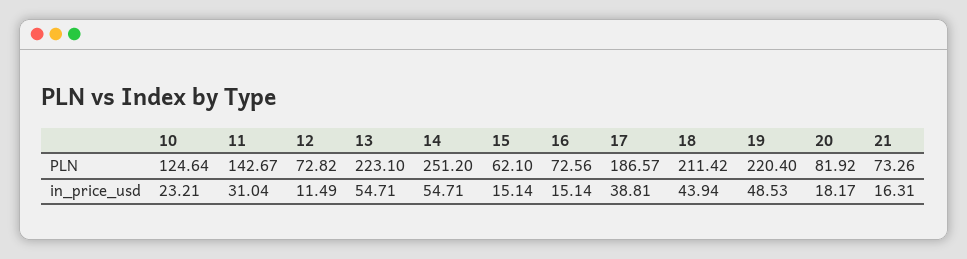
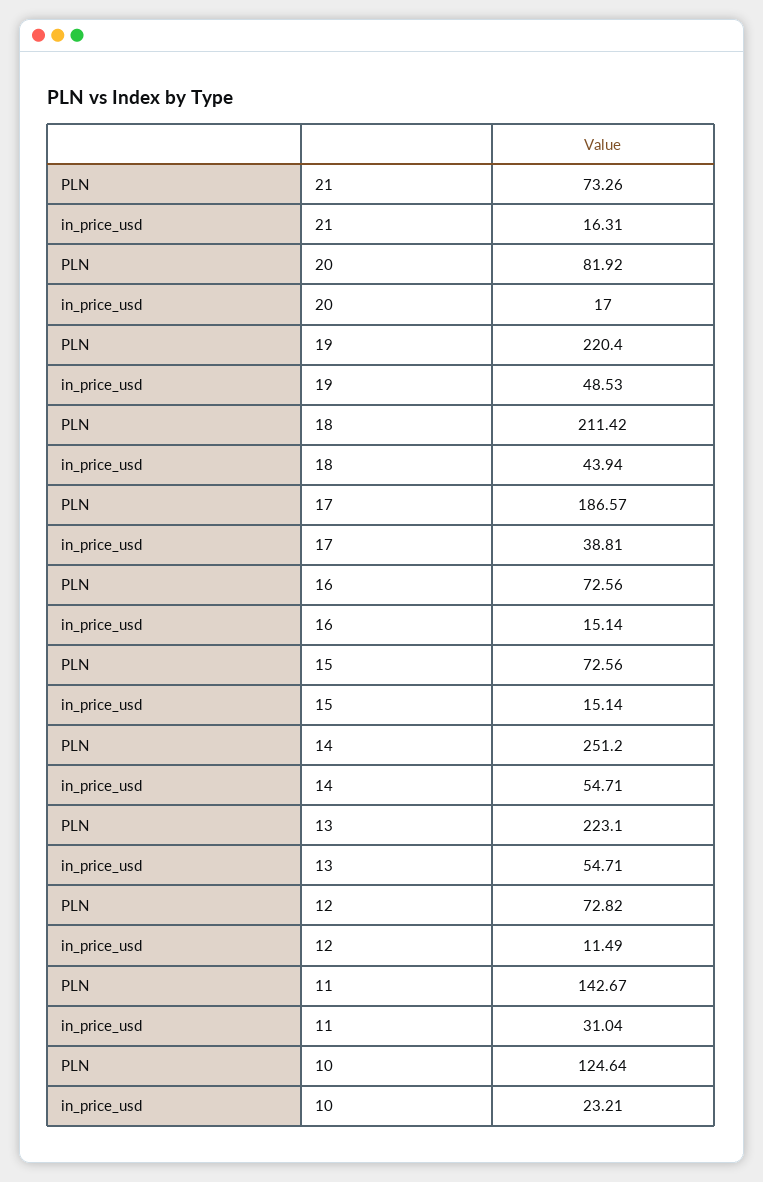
  {
    "10": {
      "PLN": 124.64,
      "in_price_usd": 23.21
    },
    "11": {
      "PLN": 142.67,
      "in_price_usd": 31.04
    },
    "12": {
      "PLN": 72.82,
      "in_price_usd": 11.49
    },
    "13": {
      "PLN": 223.1,
      "in_price_usd": 54.71
    },
    "14": {
      "PLN": 251.2,
      "in_price_usd": 54.71
    },
    "15": {
-     "PLN": 62.1,
+     "PLN": 72.56,
      "in_price_usd": 15.14
    },
    "16": {
      "PLN": 72.56,
      "in_price_usd": 15.14
    },
    "17": {
      "PLN": 186.57,
      "in_price_usd": 38.81
    },
    "18": {
      "PLN": 211.42,
      "in_price_usd": 43.94
    },
    "19": {
      "PLN": 220.4,
      "in_price_usd": 48.53
    },
    "20": {
      "PLN": 81.92,
-     "in_price_usd": 18.17
+     "in_price_usd": 17
    },
    "21": {
      "PLN": 73.26,
      "in_price_usd": 16.31
    }
  }

